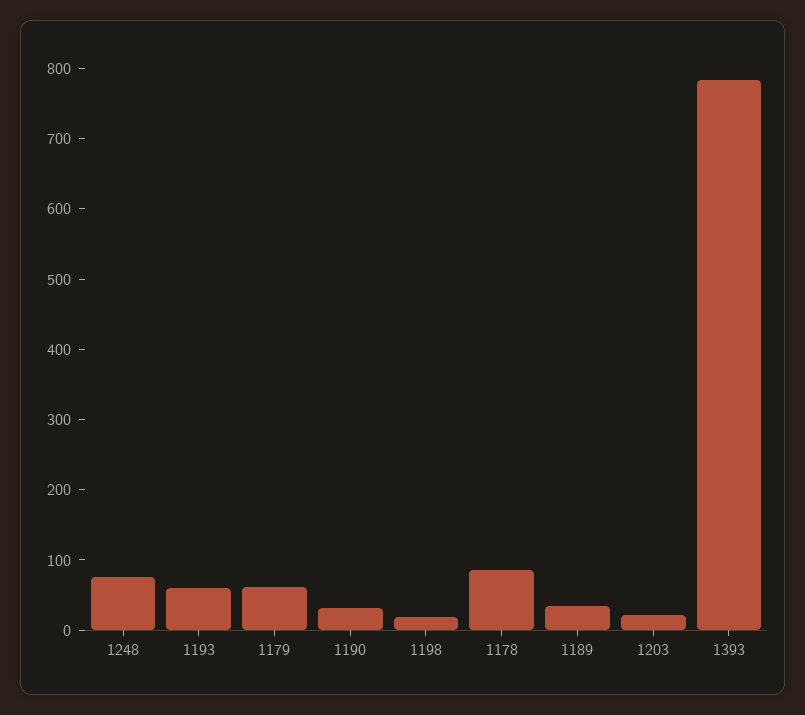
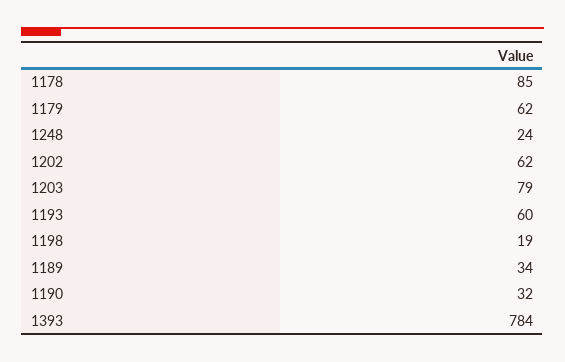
  {
-   "1248": 80,
+   "1248": 24,
    "1193": 60,
    "1179": 62,
    "1190": 32,
    "1198": 19,
    "1178": 85,
    "1189": 34,
-   "1203": 20,
+   "1203": 79,
-   "1393": 784
+   "1393": 784,
+   "1202": 62
  }

